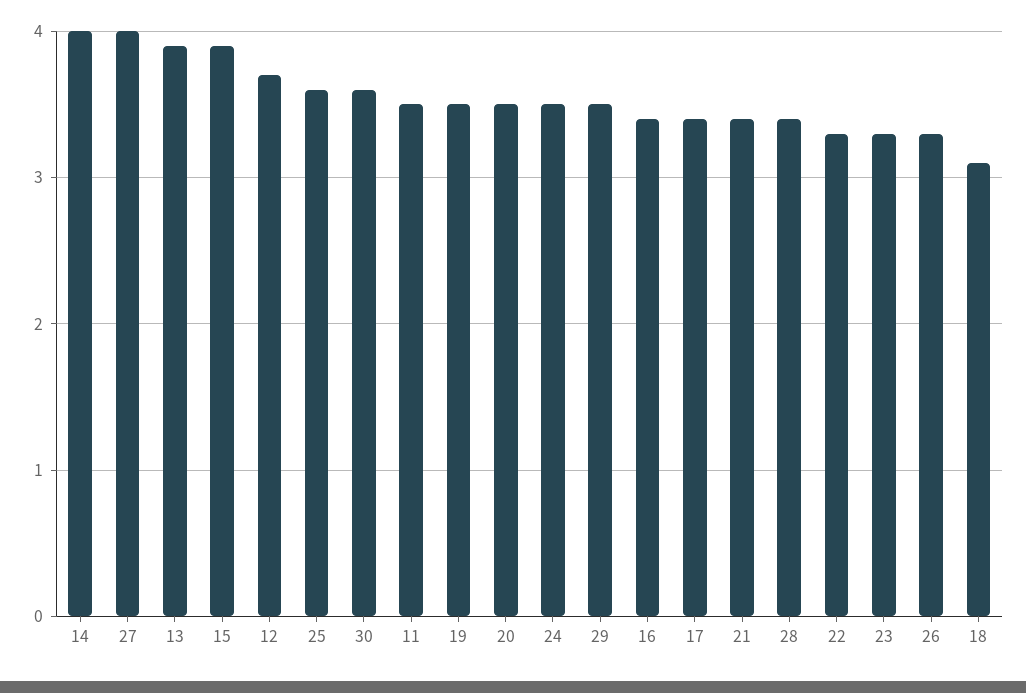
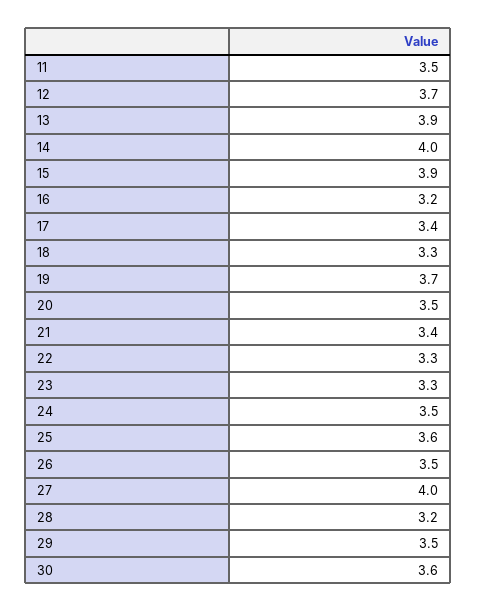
  {
    "14": 4,
    "27": 4,
    "13": 3.9,
    "15": 3.9,
    "12": 3.7,
    "25": 3.6,
    "30": 3.6,
    "11": 3.5,
-   "19": 3.5,
+   "19": 3.7,
    "20": 3.5,
    "24": 3.5,
    "29": 3.5,
-   "16": 3.4,
+   "16": 3.2,
    "17": 3.4,
    "21": 3.4,
-   "28": 3.4,
+   "28": 3.2,
    "22": 3.3,
    "23": 3.3,
-   "26": 3.3,
+   "26": 3.5,
-   "18": 3.1
+   "18": 3.3
  }

